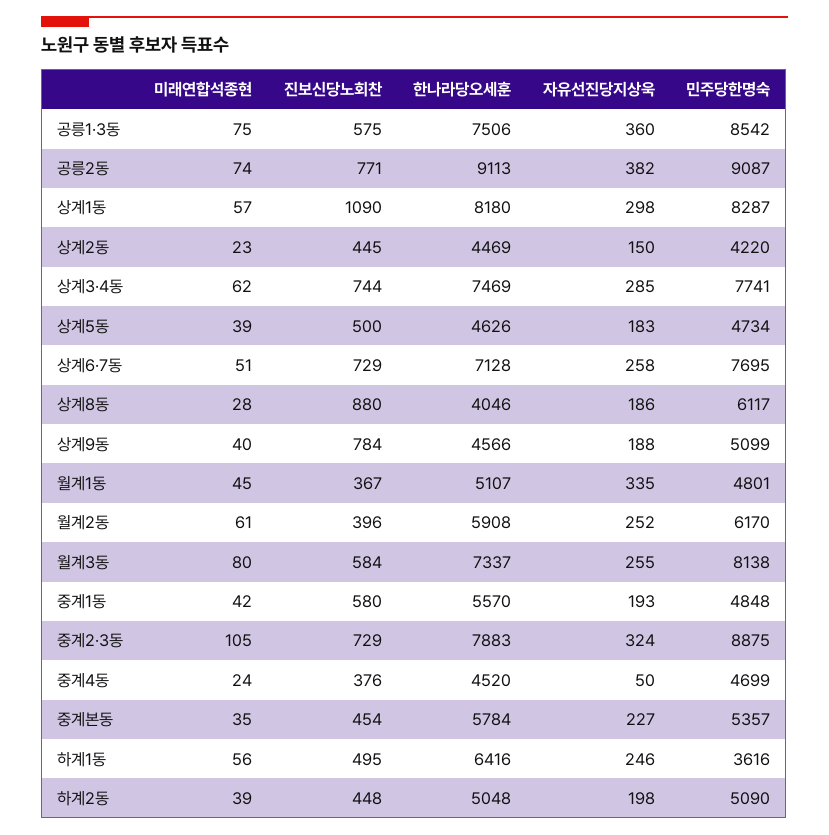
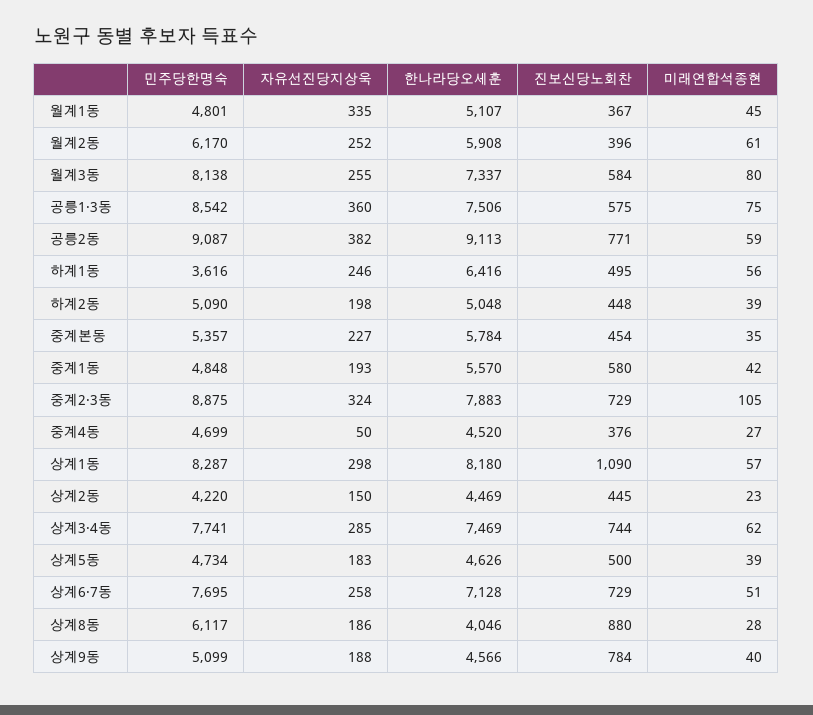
  {
    "미래연합석종현": {
      "공릉1·3동": 75,
-     "공릉2동": 74,
+     "공릉2동": 59,
      "상계1동": 57,
      "상계2동": 23,
      "상계3·4동": 62,
      "상계5동": 39,
      "상계6·7동": 51,
      "상계8동": 28,
      "상계9동": 40,
      "월계1동": 45,
      "월계2동": 61,
      "월계3동": 80,
      "중계1동": 42,
      "중계2·3동": 105,
-     "중계4동": 24,
+     "중계4동": 27,
      "중계본동": 35,
      "하계1동": 56,
      "하계2동": 39
    },
    "진보신당노회찬": {
      "공릉1·3동": 575,
      "공릉2동": 771,
      "상계1동": 1090,
      "상계2동": 445,
      "상계3·4동": 744,
      "상계5동": 500,
      "상계6·7동": 729,
      "상계8동": 880,
      "상계9동": 784,
      "월계1동": 367,
      "월계2동": 396,
      "월계3동": 584,
      "중계1동": 580,
      "중계2·3동": 729,
      "중계4동": 376,
      "중계본동": 454,
      "하계1동": 495,
      "하계2동": 448
    },
    "한나라당오세훈": {
      "공릉1·3동": 7506,
      "공릉2동": 9113,
      "상계1동": 8180,
      "상계2동": 4469,
      "상계3·4동": 7469,
      "상계5동": 4626,
      "상계6·7동": 7128,
      "상계8동": 4046,
      "상계9동": 4566,
      "월계1동": 5107,
      "월계2동": 5908,
      "월계3동": 7337,
      "중계1동": 5570,
      "중계2·3동": 7883,
      "중계4동": 4520,
      "중계본동": 5784,
      "하계1동": 6416,
      "하계2동": 5048
    },
    "자유선진당지상욱": {
      "공릉1·3동": 360,
      "공릉2동": 382,
      "상계1동": 298,
      "상계2동": 150,
      "상계3·4동": 285,
      "상계5동": 183,
      "상계6·7동": 258,
      "상계8동": 186,
      "상계9동": 188,
      "월계1동": 335,
      "월계2동": 252,
      "월계3동": 255,
      "중계1동": 193,
      "중계2·3동": 324,
      "중계4동": 50,
      "중계본동": 227,
      "하계1동": 246,
      "하계2동": 198
    },
    "민주당한명숙": {
      "공릉1·3동": 8542,
      "공릉2동": 9087,
      "상계1동": 8287,
      "상계2동": 4220,
      "상계3·4동": 7741,
      "상계5동": 4734,
      "상계6·7동": 7695,
      "상계8동": 6117,
      "상계9동": 5099,
      "월계1동": 4801,
      "월계2동": 6170,
      "월계3동": 8138,
      "중계1동": 4848,
      "중계2·3동": 8875,
      "중계4동": 4699,
      "중계본동": 5357,
      "하계1동": 3616,
      "하계2동": 5090
    }
  }

